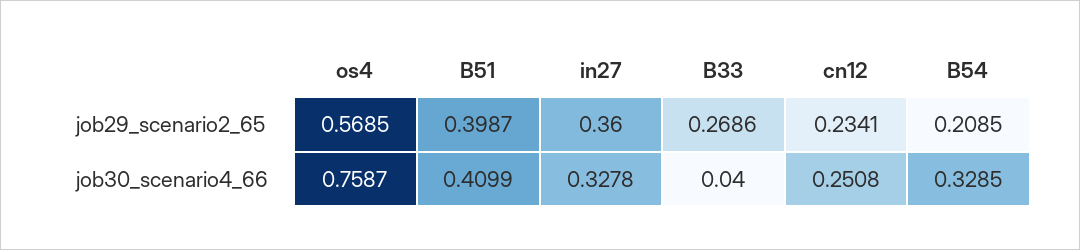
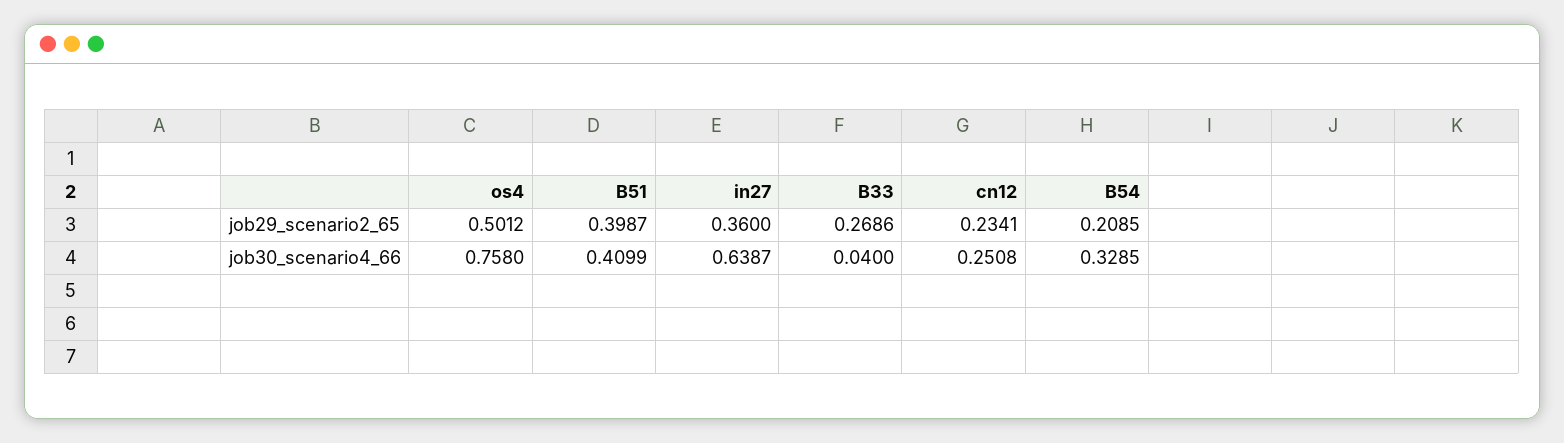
  {
    "os4": {
-     "job29_scenario2_65": 0.5685,
+     "job29_scenario2_65": 0.5012,
-     "job30_scenario4_66": 0.7587
+     "job30_scenario4_66": 0.758
    },
    "B51": {
      "job29_scenario2_65": 0.3987,
      "job30_scenario4_66": 0.4099
    },
    "in27": {
      "job29_scenario2_65": 0.36,
-     "job30_scenario4_66": 0.3278
+     "job30_scenario4_66": 0.6387
    },
    "B33": {
      "job29_scenario2_65": 0.2686,
      "job30_scenario4_66": 0.04
    },
    "cn12": {
      "job29_scenario2_65": 0.2341,
      "job30_scenario4_66": 0.2508
    },
    "B54": {
      "job29_scenario2_65": 0.2085,
      "job30_scenario4_66": 0.3285
    }
  }

